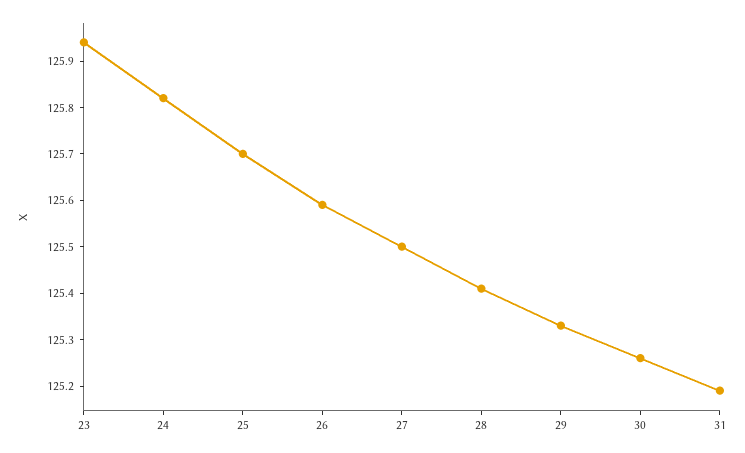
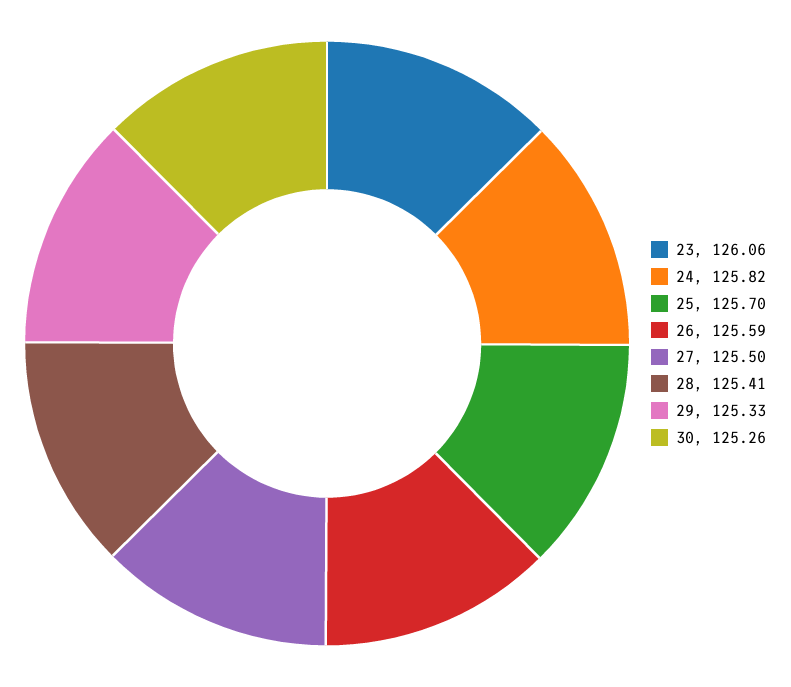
  {
-   "23": 125.95,
+   "23": 126.06,
    "24": 125.82,
    "25": 125.7,
    "26": 125.59,
    "27": 125.5,
    "28": 125.41,
    "29": 125.33,
-   "30": 125.26,
+   "30": 125.26
-   "31": 125.2
  }

